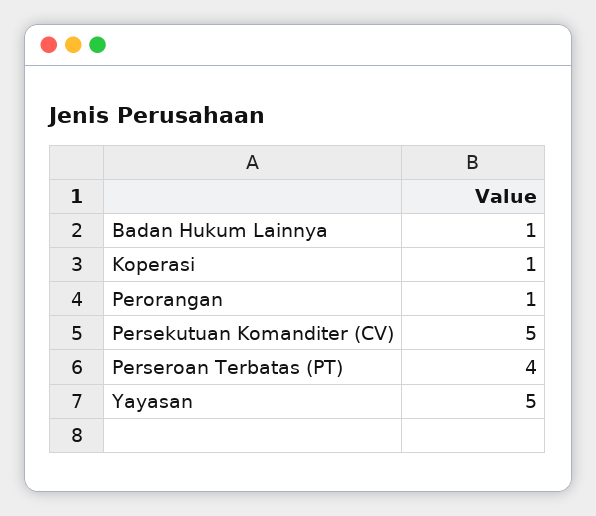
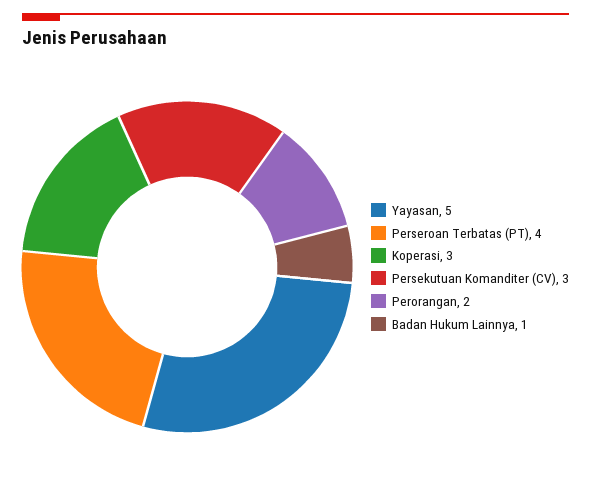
  {
    "Badan Hukum Lainnya": 1,
-   "Koperasi": 1,
+   "Koperasi": 3,
-   "Perorangan": 1,
+   "Perorangan": 2,
-   "Persekutuan Komanditer (CV)": 5,
+   "Persekutuan Komanditer (CV)": 3,
    "Perseroan Terbatas (PT)": 4,
    "Yayasan": 5
  }

